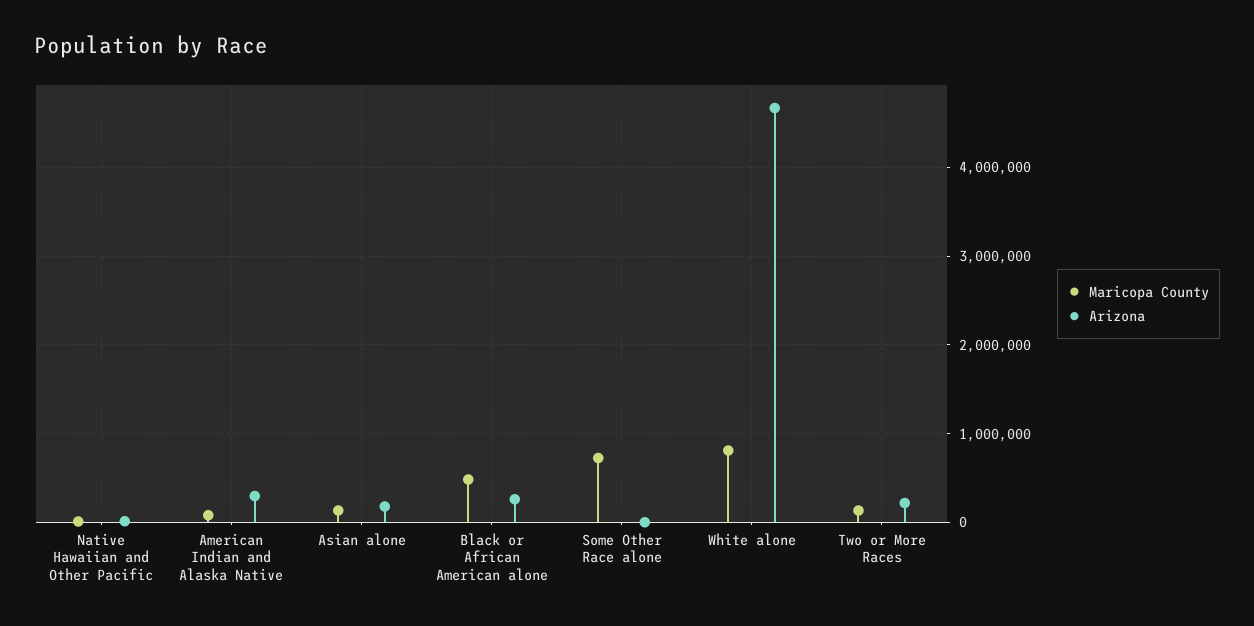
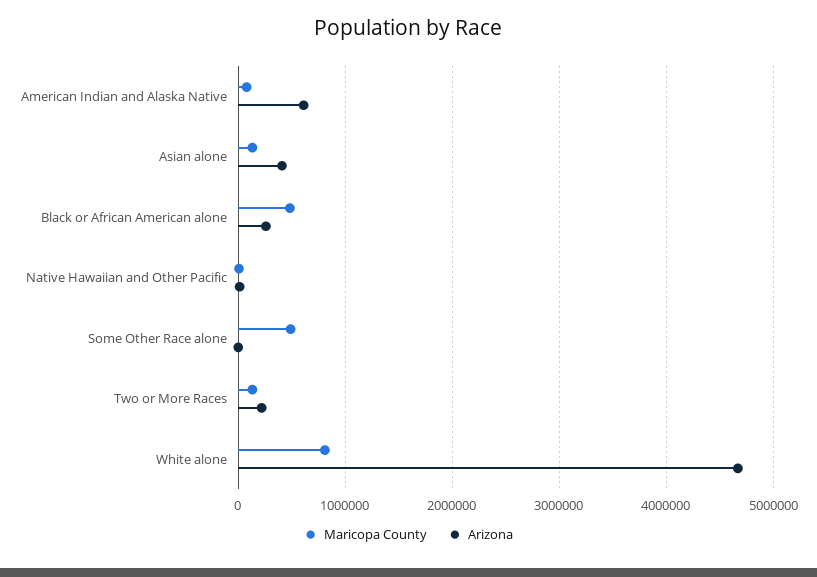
  {
    "Maricopa County": {
      "Native Hawaiian and Other Pacific": 0,
      "American Indian and Alaska Native": 100000,
      "Asian alone": 100000,
      "Black or African American alone": 500000,
-     "Some Other Race alone": 700000,
+     "Some Other Race alone": 500000,
      "White alone": 800000,
      "Two or More Races": 100000
    },
    "Arizona": {
      "Native Hawaiian and Other Pacific": 0,
-     "American Indian and Alaska Native": 300000,
+     "American Indian and Alaska Native": 600000,
-     "Asian alone": 200000,
+     "Asian alone": 400000,
      "Black or African American alone": 300000,
      "Some Other Race alone": 0,
      "White alone": 4700000,
      "Two or More Races": 200000
    }
  }

